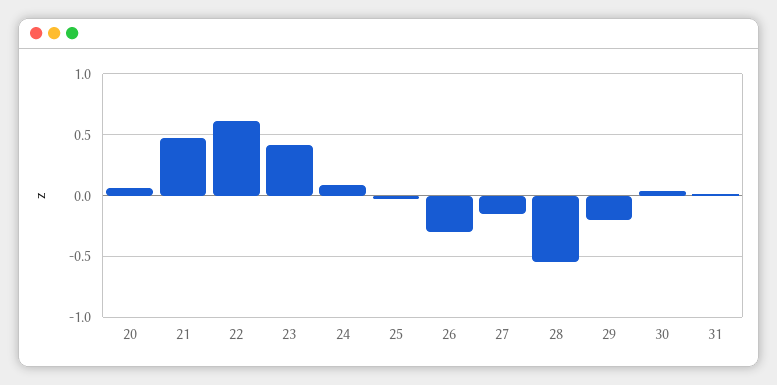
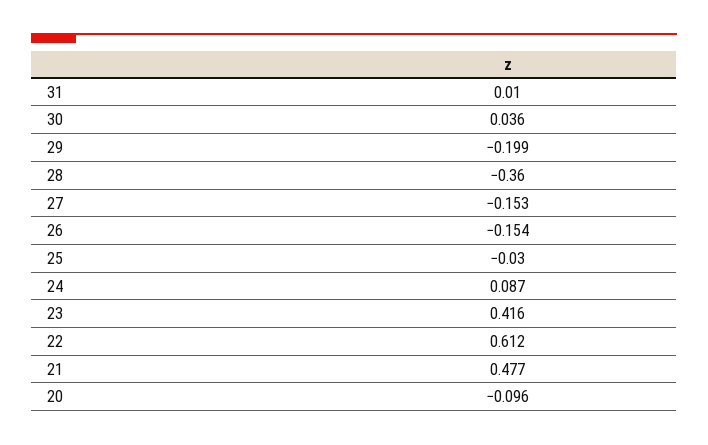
  {
-   "20": 0.05,
+   "20": -0.096,
    "21": 0.477,
    "22": 0.612,
    "23": 0.416,
    "24": 0.087,
    "25": -0.03,
-   "26": -0.3,
+   "26": -0.154,
    "27": -0.153,
-   "28": -0.55,
+   "28": -0.36,
    "29": -0.199,
    "30": 0.036,
    "31": 0.01
  }

